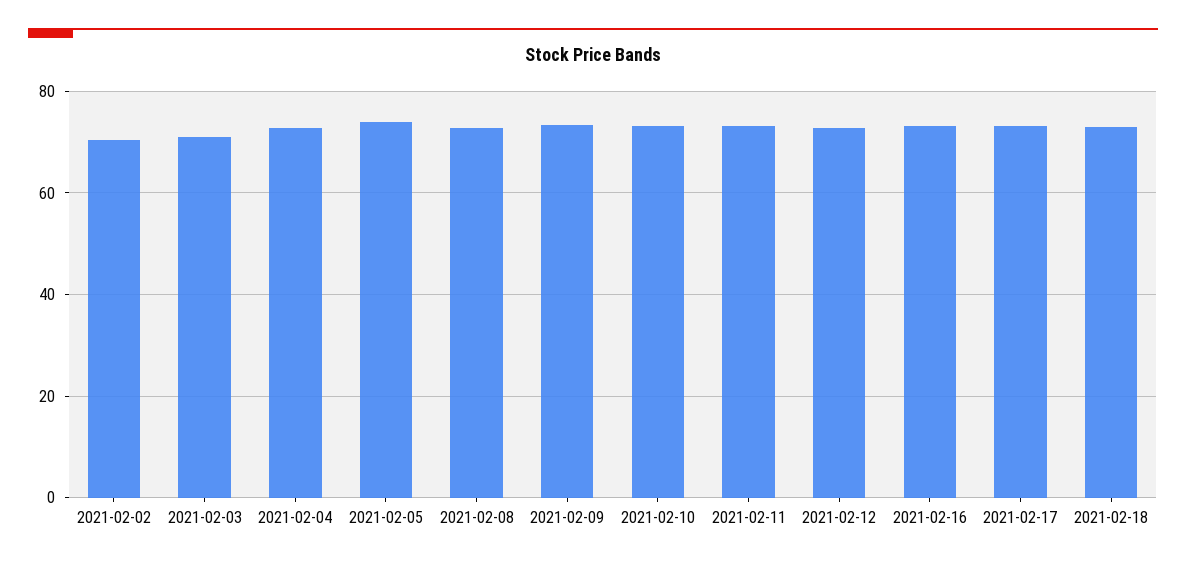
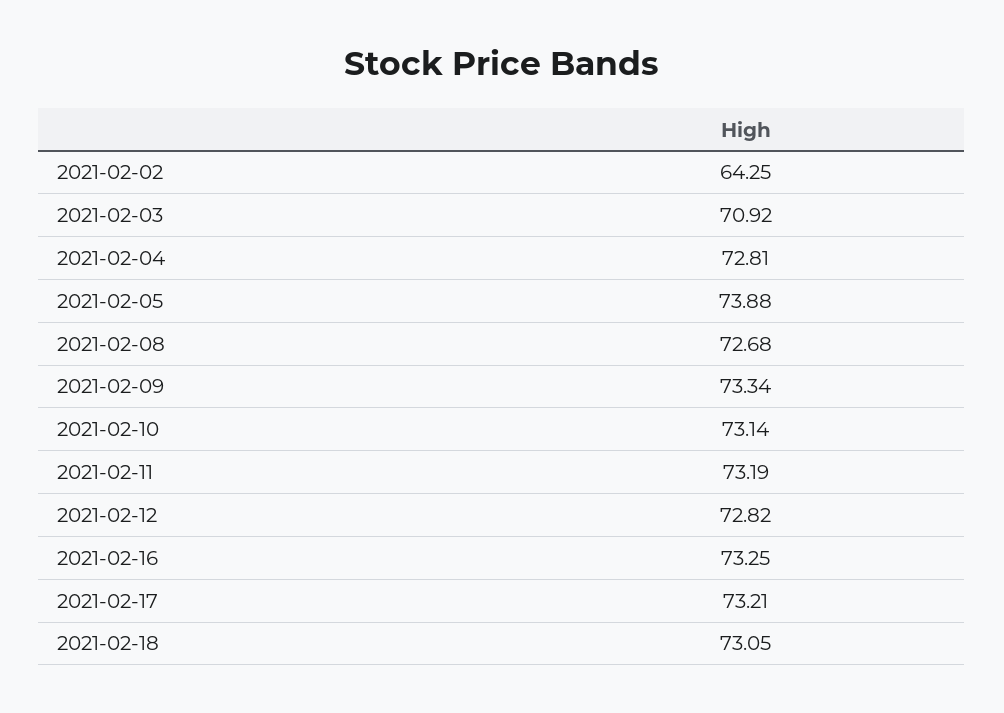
  {
-   "2021-02-02": 70,
+   "2021-02-02": 64.25,
    "2021-02-03": 70.92,
    "2021-02-04": 72.81,
    "2021-02-05": 73.88,
    "2021-02-08": 72.68,
    "2021-02-09": 73.34,
    "2021-02-10": 73.14,
    "2021-02-11": 73.19,
    "2021-02-12": 72.82,
    "2021-02-16": 73.25,
    "2021-02-17": 73.21,
    "2021-02-18": 73.05
  }

